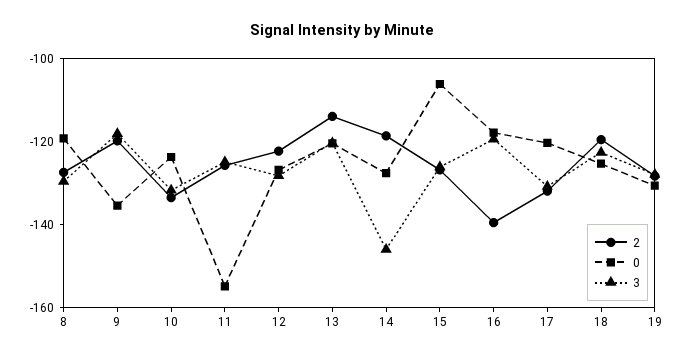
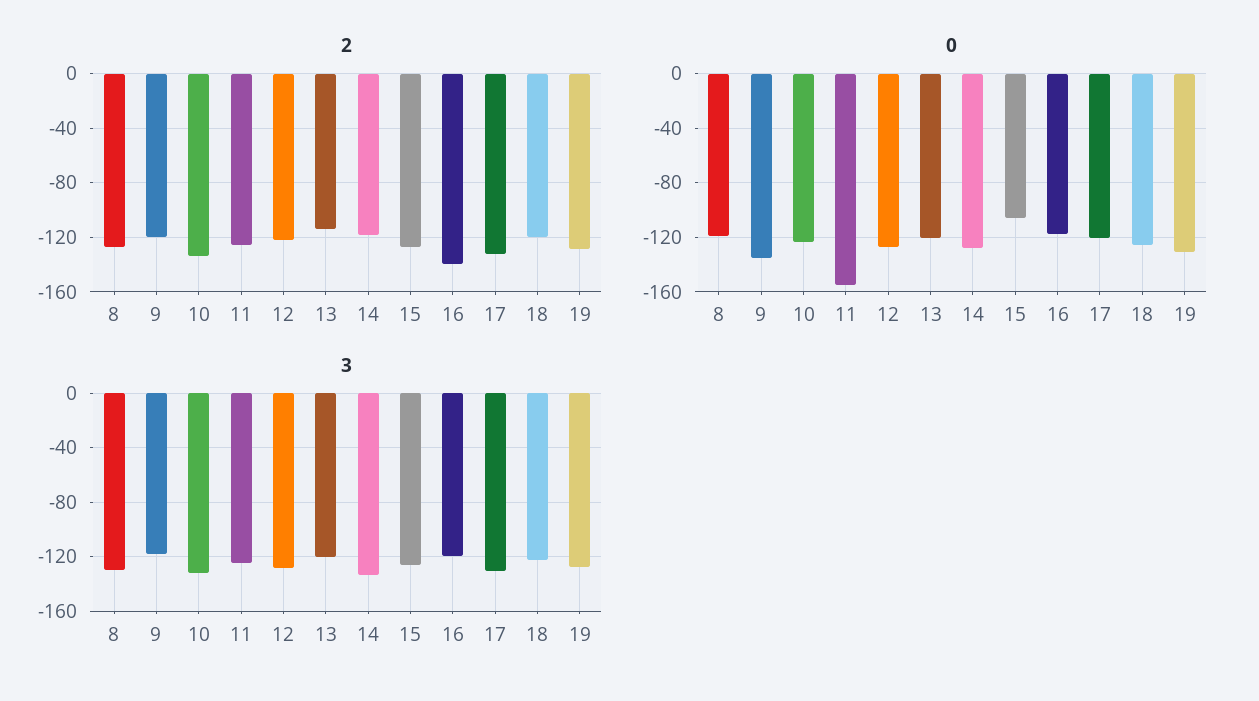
  {
    "2": {
      "8": -125,
      "9": -120,
      "10": -135,
      "11": -125,
      "12": -120,
      "13": -115,
      "14": -120,
      "15": -125,
      "16": -140,
      "17": -130,
      "18": -120,
      "19": -130
    },
    "0": {
      "8": -120,
      "9": -135,
      "10": -125,
      "11": -155,
      "12": -125,
      "13": -120,
      "14": -130,
      "15": -105,
      "16": -120,
      "17": -120,
      "18": -125,
      "19": -130
    },
    "3": {
      "8": -130,
      "9": -120,
      "10": -130,
      "11": -125,
      "12": -130,
      "13": -120,
-     "14": -145,
+     "14": -135,
      "15": -125,
      "16": -120,
      "17": -130,
      "18": -125,
      "19": -130
    }
  }

